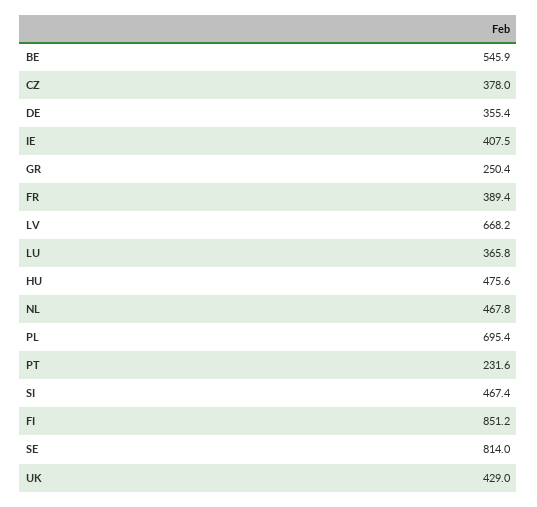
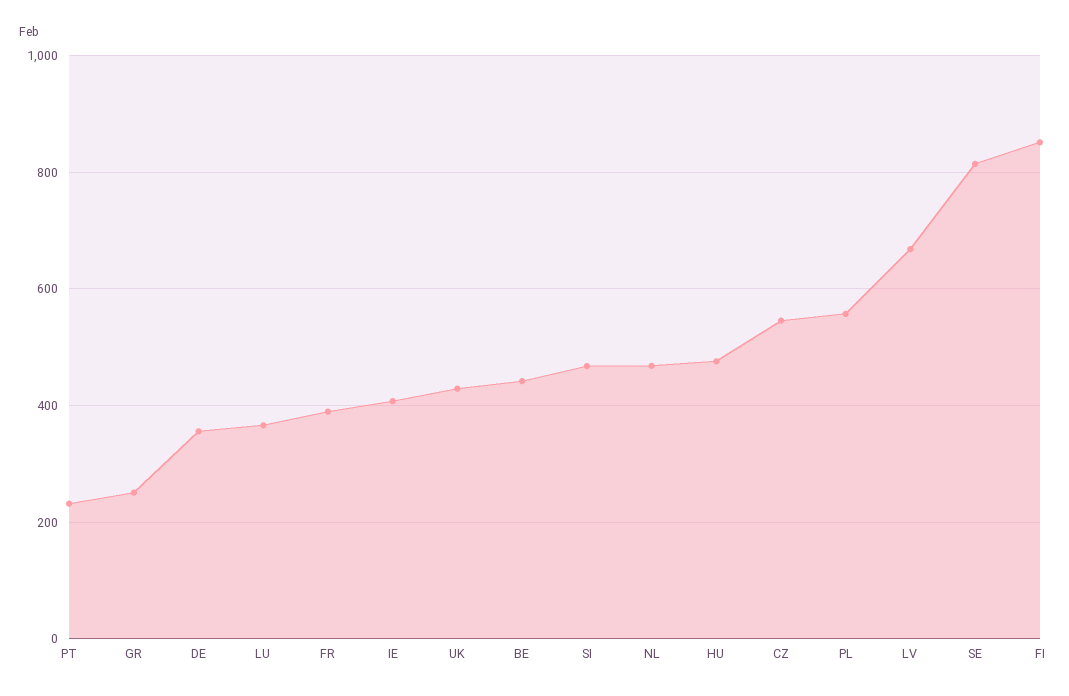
  {
-   "BE": 545.9,
+   "BE": 440,
-   "CZ": 378,
+   "CZ": 540,
    "DE": 355.4,
    "IE": 407.5,
    "GR": 250.4,
    "FR": 389.4,
    "LV": 668.2,
    "LU": 365.8,
    "HU": 475.6,
    "NL": 467.8,
-   "PL": 695.4,
+   "PL": 560,
    "PT": 231.6,
    "SI": 467.4,
    "FI": 851.2,
    "SE": 814,
    "UK": 429
  }

